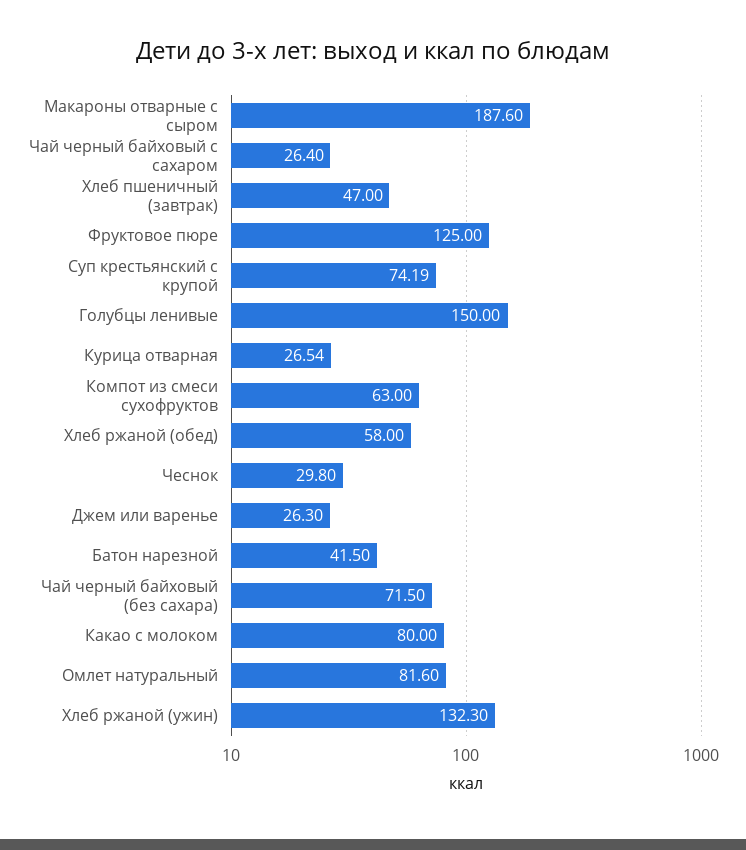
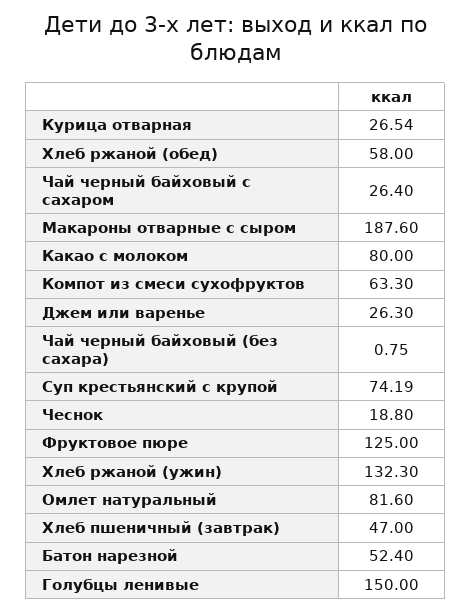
  {
    "Макароны отварные с сыром": 187.6,
    "Чай черный байховый с сахаром": 26.4,
    "Хлеб пшеничный (завтрак)": 47,
    "Фруктовое пюре": 125,
    "Суп крестьянский с крупой": 74.19,
    "Голубцы ленивые": 150,
    "Курица отварная": 26.54,
-   "Компот из смеси сухофруктов": 63,
+   "Компот из смеси сухофруктов": 63.3,
    "Хлеб ржаной (обед)": 58,
-   "Чеснок": 29.8,
+   "Чеснок": 18.8,
    "Джем или варенье": 26.3,
-   "Батон нарезной": 41.5,
+   "Батон нарезной": 52.4,
-   "Чай черный байховый (без сахара)": 71.5,
+   "Чай черный байховый (без сахара)": 0.75,
    "Какао с молоком": 80,
    "Омлет натуральный": 81.6,
    "Хлеб ржаной (ужин)": 132.3
  }

